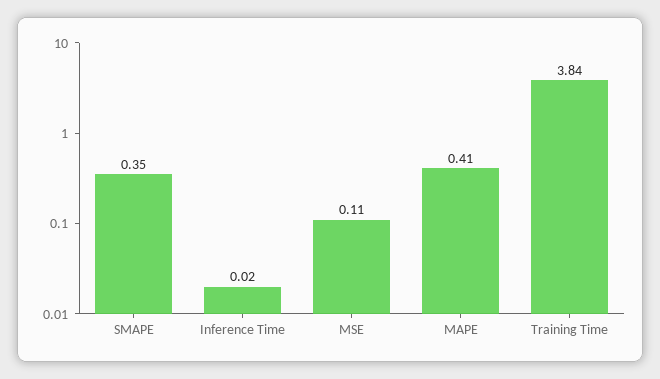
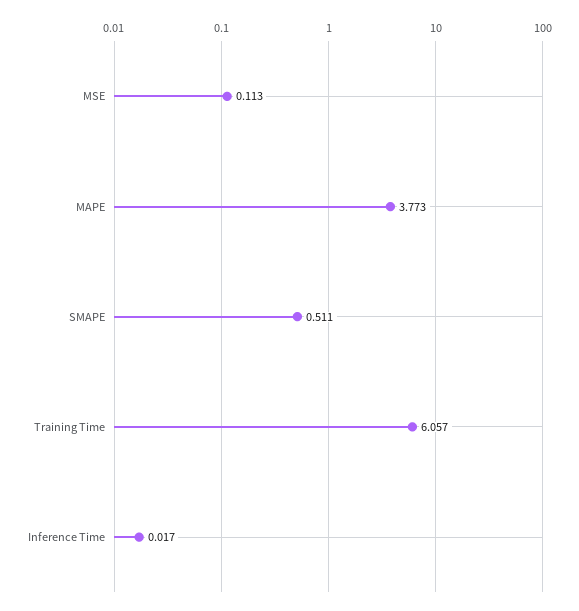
  {
-   "SMAPE": 0.35,
+   "SMAPE": 0.511,
    "Inference Time": 0.017,
    "MSE": 0.113,
-   "MAPE": 0.41,
+   "MAPE": 3.773,
-   "Training Time": 3.84
+   "Training Time": 6.057
  }

